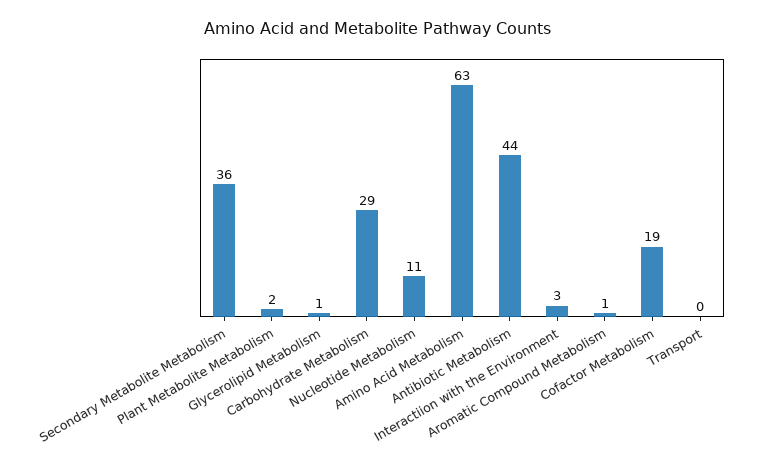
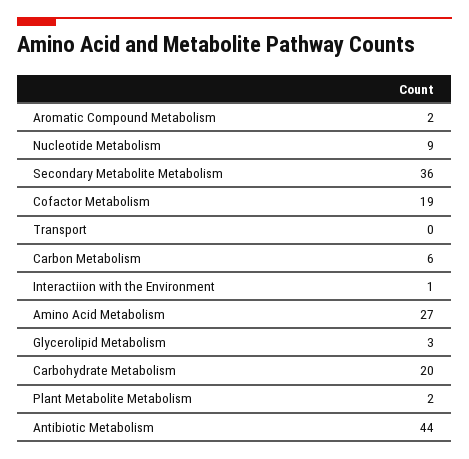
  {
    "Secondary Metabolite Metabolism": 36,
    "Plant Metabolite Metabolism": 2,
-   "Glycerolipid Metabolism": 1,
+   "Glycerolipid Metabolism": 3,
-   "Carbohydrate Metabolism": 29,
+   "Carbohydrate Metabolism": 20,
-   "Nucleotide Metabolism": 11,
+   "Nucleotide Metabolism": 9,
-   "Amino Acid Metabolism": 63,
+   "Amino Acid Metabolism": 27,
    "Antibiotic Metabolism": 44,
-   "Interactiion with the Environment": 3,
+   "Interactiion with the Environment": 1,
-   "Aromatic Compound Metabolism": 1,
+   "Aromatic Compound Metabolism": 2,
    "Cofactor Metabolism": 19,
-   "Transport": 0
+   "Transport": 0,
+   "Carbon Metabolism": 6
  }

